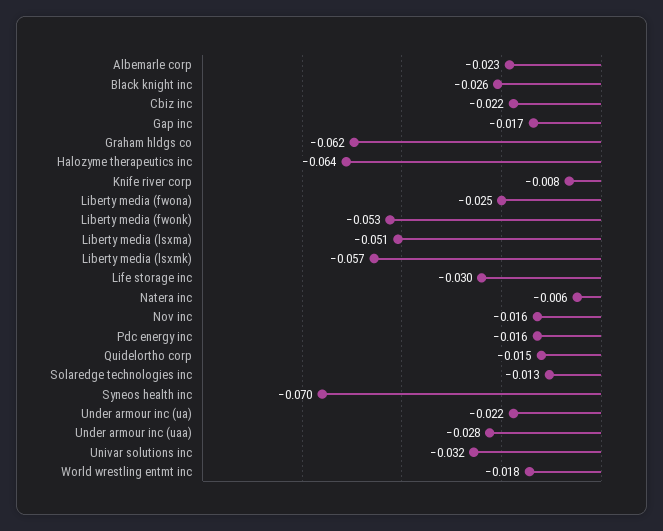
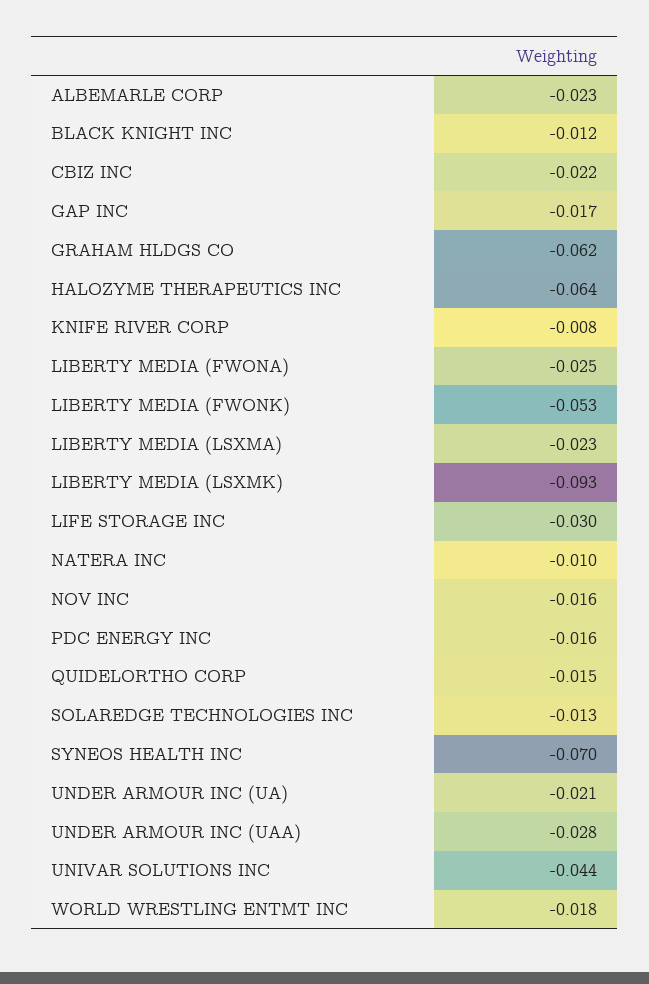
  {
    "Albemarle corp": -0.023,
-   "Black knight inc": -0.026,
+   "Black knight inc": -0.012,
    "Cbiz inc": -0.022,
    "Gap inc": -0.017,
    "Graham hldgs co": -0.062,
    "Halozyme therapeutics inc": -0.064,
    "Knife river corp": -0.008,
    "Liberty media (fwona)": -0.025,
    "Liberty media (fwonk)": -0.053,
-   "Liberty media (lsxma)": -0.051,
+   "Liberty media (lsxma)": -0.023,
-   "Liberty media (lsxmk)": -0.057,
+   "Liberty media (lsxmk)": -0.093,
    "Life storage inc": -0.03,
-   "Natera inc": -0.006,
+   "Natera inc": -0.01,
    "Nov inc": -0.016,
    "Pdc energy inc": -0.016,
    "Quidelortho corp": -0.015,
    "Solaredge technologies inc": -0.013,
    "Syneos health inc": -0.07,
-   "Under armour inc (ua)": -0.022,
+   "Under armour inc (ua)": -0.021,
    "Under armour inc (uaa)": -0.028,
-   "Univar solutions inc": -0.032,
+   "Univar solutions inc": -0.044,
    "World wrestling entmt inc": -0.018
  }

